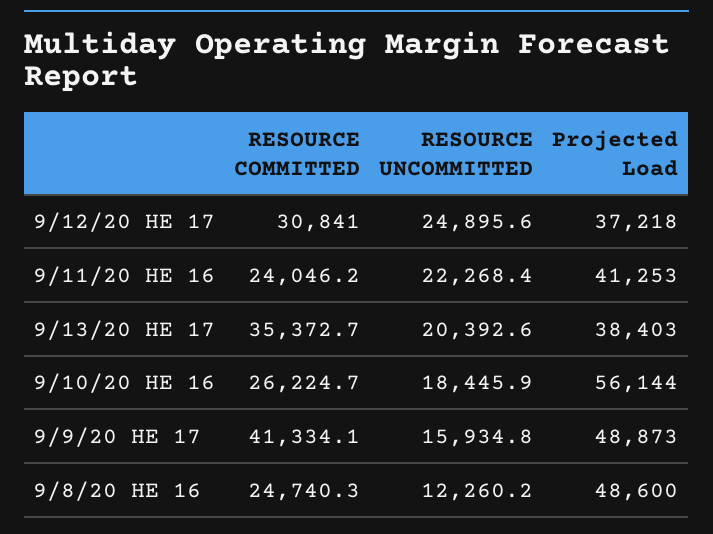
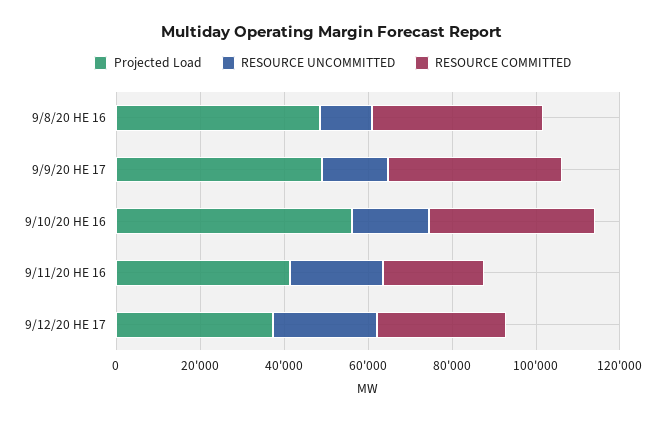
  {
    "RESOURCE COMMITTED": {
      "9/12/20 HE 17": 30841,
      "9/11/20 HE 16": 24046.2,
-     "9/13/20 HE 17": 35372.7,
-     "9/10/20 HE 16": 26224.7,
+     "9/10/20 HE 16": 40000,
      "9/9/20 HE 17": 41334.1,
-     "9/8/20 HE 16": 24740.3
+     "9/8/20 HE 16": 40000
    },
    "RESOURCE UNCOMMITTED": {
      "9/12/20 HE 17": 24895.6,
      "9/11/20 HE 16": 22268.4,
-     "9/13/20 HE 17": 20392.6,
      "9/10/20 HE 16": 18445.9,
      "9/9/20 HE 17": 15934.8,
      "9/8/20 HE 16": 12260.2
    },
    "Projected Load": {
      "9/12/20 HE 17": 37218,
      "9/11/20 HE 16": 41253,
-     "9/13/20 HE 17": 38403,
      "9/10/20 HE 16": 56144,
      "9/9/20 HE 17": 48873,
      "9/8/20 HE 16": 48600
    }
  }

